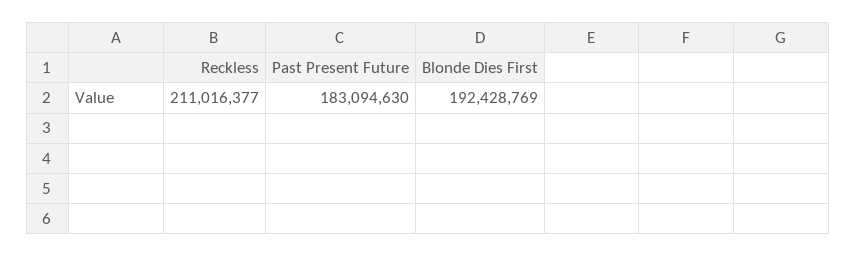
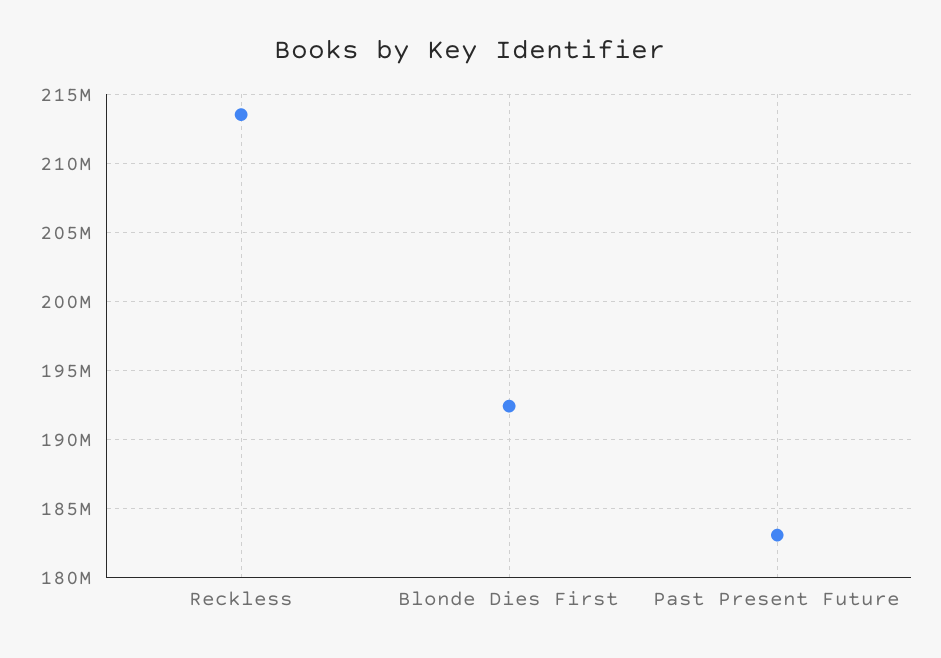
  {
-   "Reckless": 211016377,
+   "Reckless": 213500000,
    "Past Present Future": 183094630,
    "Blonde Dies First": 192428769
  }

